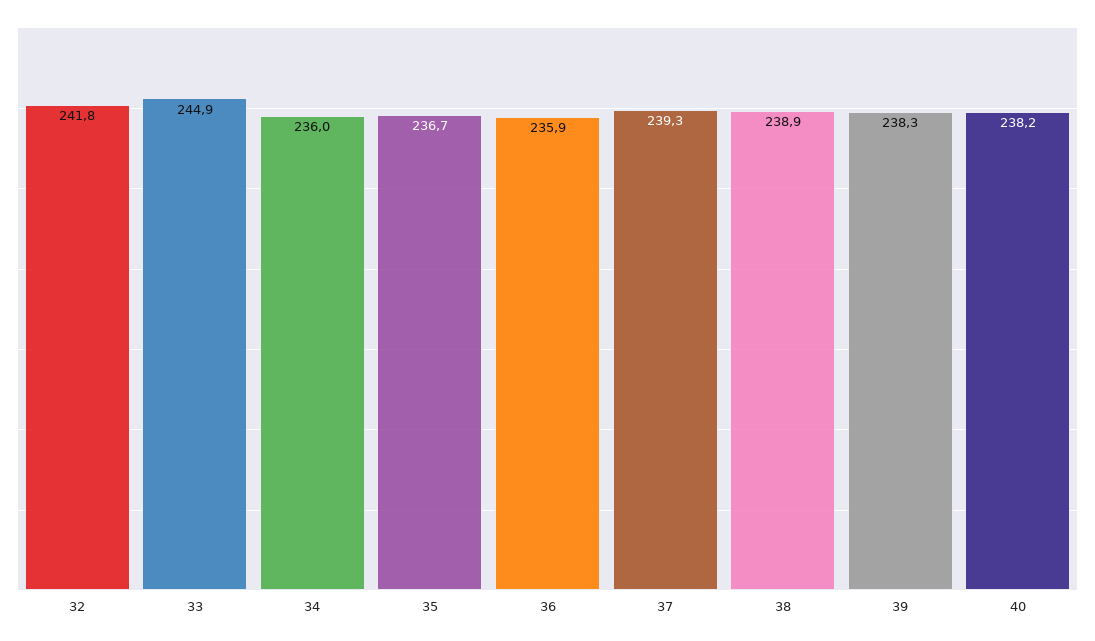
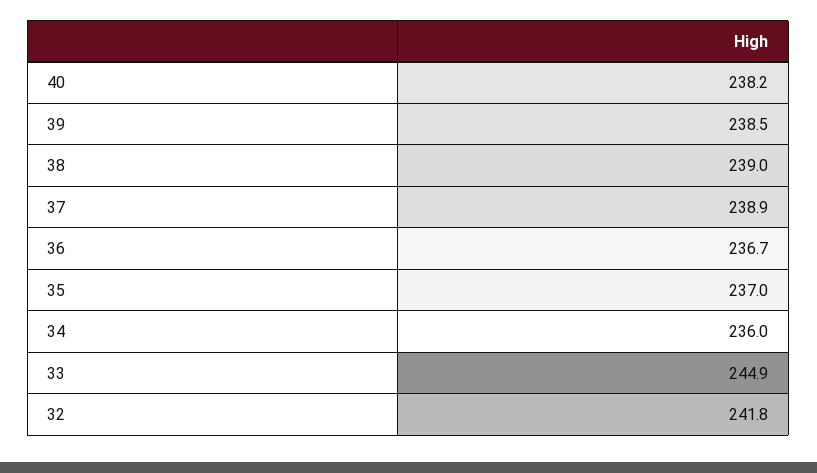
  {
    "32": 241.8,
    "33": 244.9,
    "34": 236,
-   "35": 236.7,
+   "35": 237,
-   "36": 235.9,
+   "36": 236.7,
-   "37": 239.3,
+   "37": 238.9,
-   "38": 238.9,
+   "38": 239,
-   "39": 238.3,
+   "39": 238.5,
    "40": 238.2
  }

